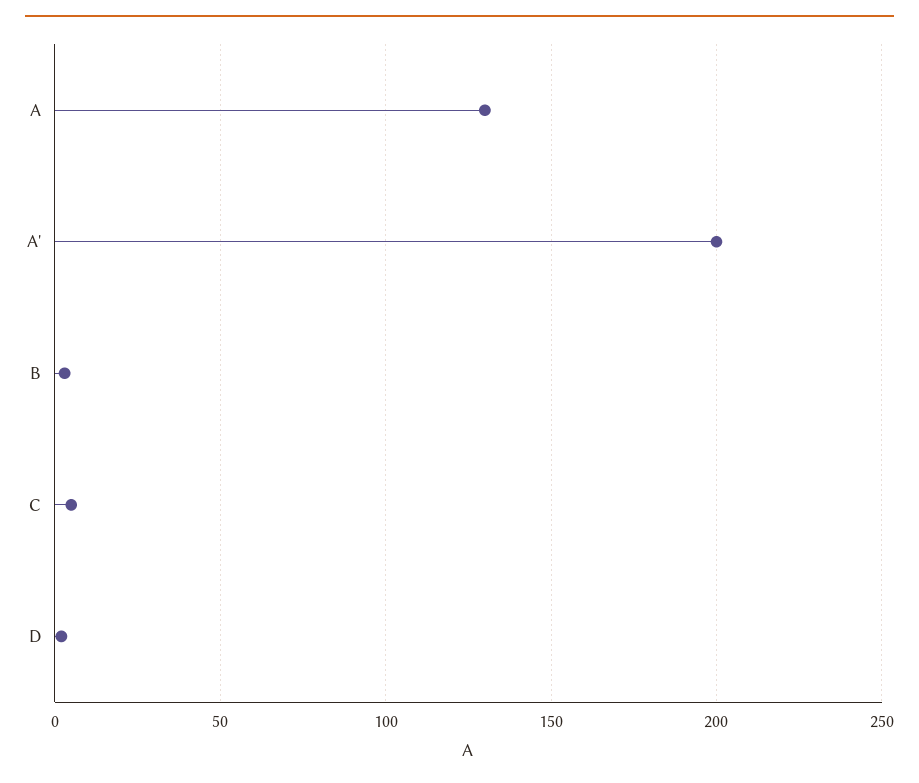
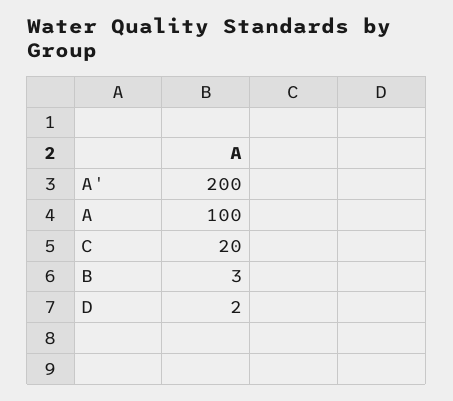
  {
-   "A": 130,
+   "A": 100,
    "A'": 200,
    "B": 3,
-   "C": 5,
+   "C": 20,
    "D": 2
  }

